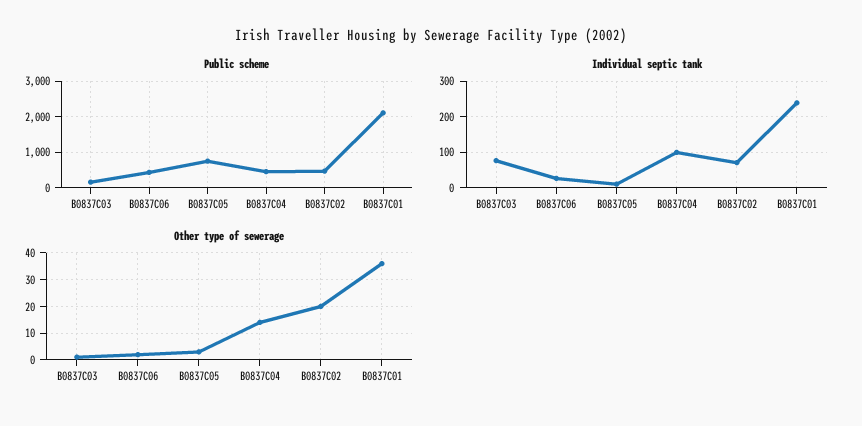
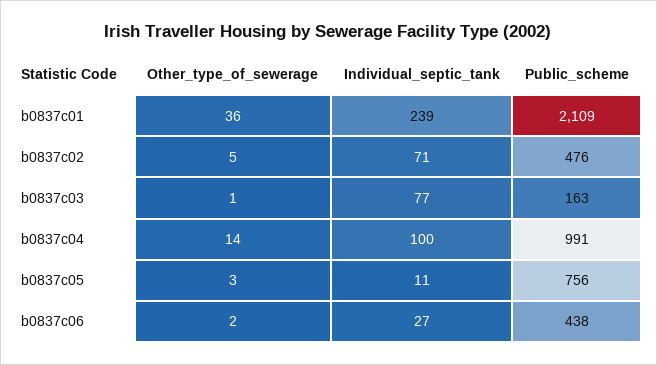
  {
    "Public scheme": {
      "B0837C03": 163,
      "B0837C06": 438,
      "B0837C05": 756,
-     "B0837C04": 400,
+     "B0837C04": 991,
      "B0837C02": 476,
      "B0837C01": 2109
    },
    "Individual septic tank": {
      "B0837C03": 77,
      "B0837C06": 27,
      "B0837C05": 11,
      "B0837C04": 100,
      "B0837C02": 71,
      "B0837C01": 239
    },
    "Other type of sewerage": {
      "B0837C03": 1,
      "B0837C06": 2,
      "B0837C05": 3,
      "B0837C04": 14,
-     "B0837C02": 20,
+     "B0837C02": 5,
      "B0837C01": 36
    }
  }

